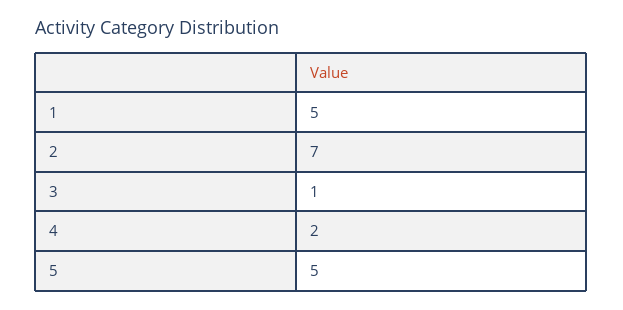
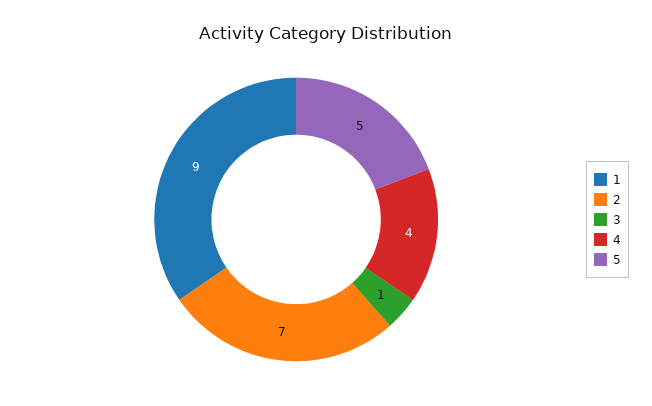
  {
-   "1": 5,
+   "1": 9,
    "2": 7,
    "3": 1,
-   "4": 2,
+   "4": 4,
    "5": 5
  }

